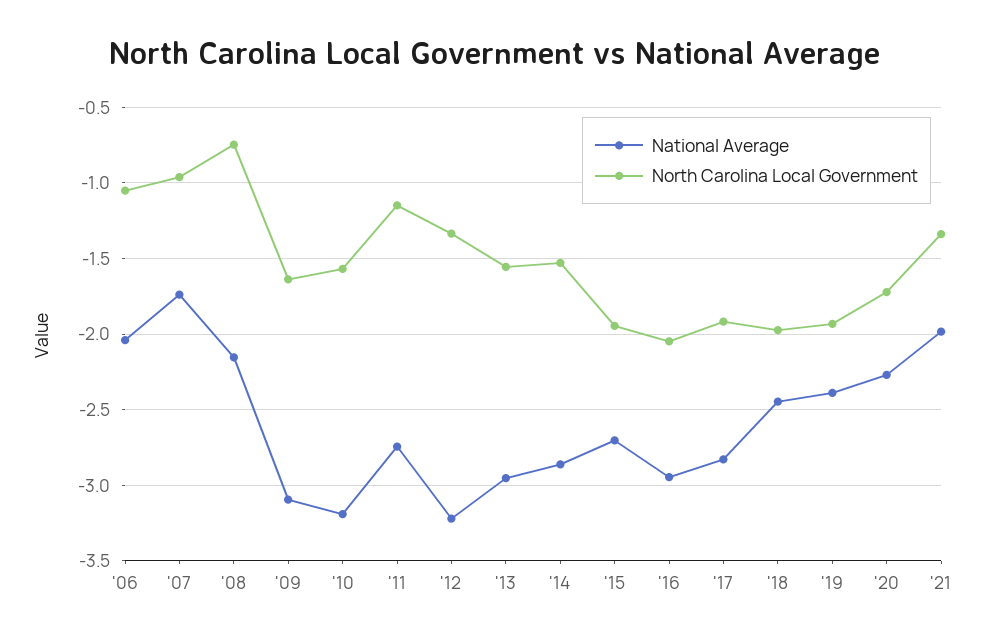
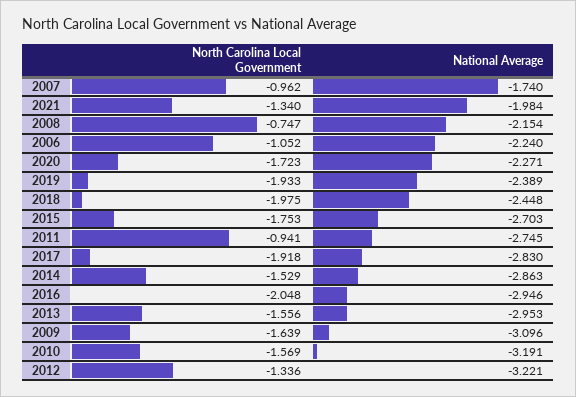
  {
    "National Average": {
-     "'06": -2.05,
+     "'06": -2.24,
      "'07": -1.74,
      "'08": -2.154,
      "'09": -3.096,
      "'10": -3.191,
      "'11": -2.745,
      "'12": -3.221,
      "'13": -2.953,
      "'14": -2.863,
      "'15": -2.703,
      "'16": -2.946,
      "'17": -2.83,
      "'18": -2.448,
      "'19": -2.389,
      "'20": -2.271,
      "'21": -1.984
    },
    "North Carolina Local Government": {
      "'06": -1.052,
      "'07": -0.962,
      "'08": -0.747,
      "'09": -1.639,
      "'10": -1.569,
-     "'11": -1.15,
+     "'11": -0.941,
      "'12": -1.336,
      "'13": -1.556,
      "'14": -1.529,
-     "'15": -1.95,
+     "'15": -1.753,
      "'16": -2.048,
      "'17": -1.918,
      "'18": -1.975,
      "'19": -1.933,
      "'20": -1.723,
      "'21": -1.34
    }
  }

